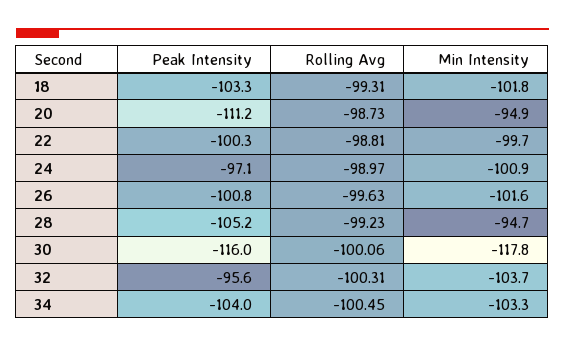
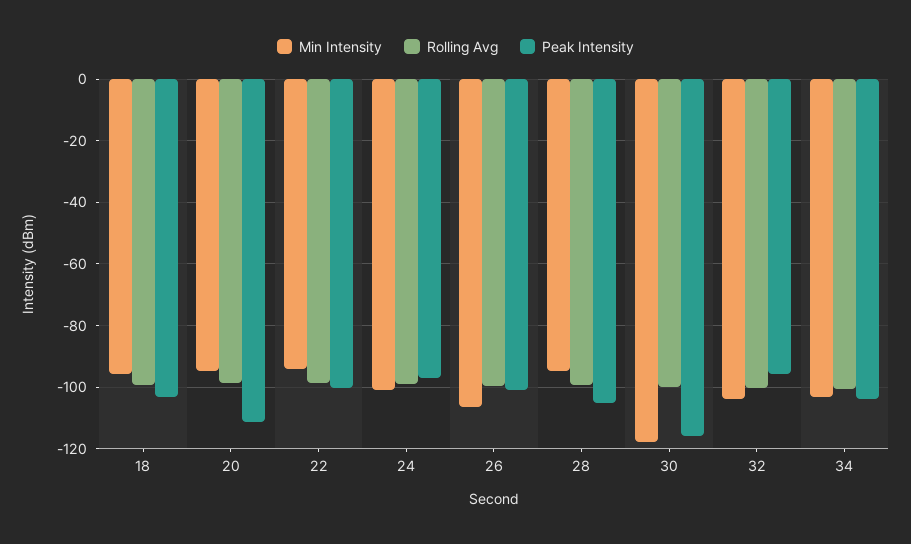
  {
    "Peak Intensity": {
      "18": -103.3,
      "20": -111.2,
      "22": -100.3,
      "24": -97.1,
      "26": -100.8,
      "28": -105.2,
      "30": -116,
      "32": -95.6,
      "34": -104
    },
    "Rolling Avg": {
      "18": -99.31,
      "20": -98.73,
      "22": -98.81,
      "24": -98.97,
      "26": -99.63,
      "28": -99.23,
      "30": -100.06,
      "32": -100.31,
      "34": -100.45
    },
    "Min Intensity": {
-     "18": -101.8,
+     "18": -96,
      "20": -94.9,
-     "22": -99.7,
+     "22": -94,
      "24": -100.9,
-     "26": -101.6,
+     "26": -106,
      "28": -94.7,
      "30": -117.8,
      "32": -103.7,
      "34": -103.3
    }
  }

